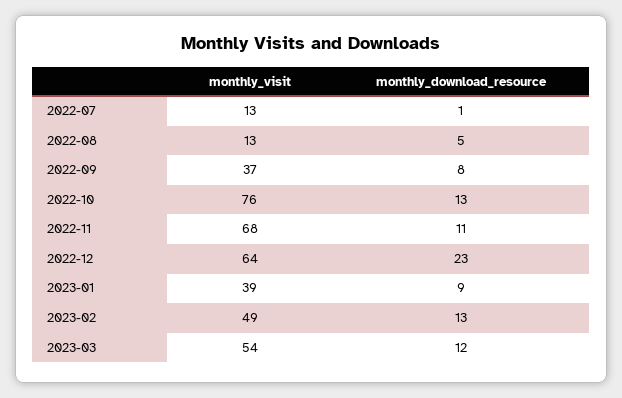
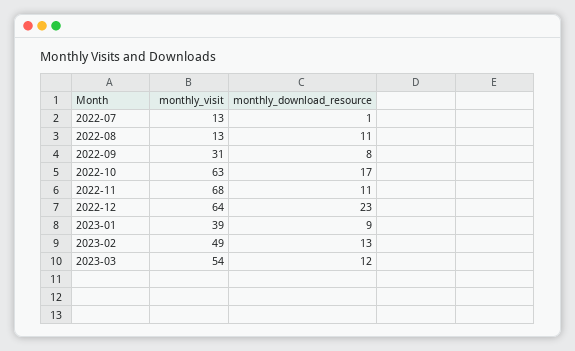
  {
    "monthly_visit": {
      "2022-07": 13,
      "2022-08": 13,
-     "2022-09": 37,
+     "2022-09": 31,
-     "2022-10": 76,
+     "2022-10": 63,
      "2022-11": 68,
      "2022-12": 64,
      "2023-01": 39,
      "2023-02": 49,
      "2023-03": 54
    },
    "monthly_download_resource": {
      "2022-07": 1,
-     "2022-08": 5,
+     "2022-08": 11,
      "2022-09": 8,
-     "2022-10": 13,
+     "2022-10": 17,
      "2022-11": 11,
      "2022-12": 23,
      "2023-01": 9,
      "2023-02": 13,
      "2023-03": 12
    }
  }

